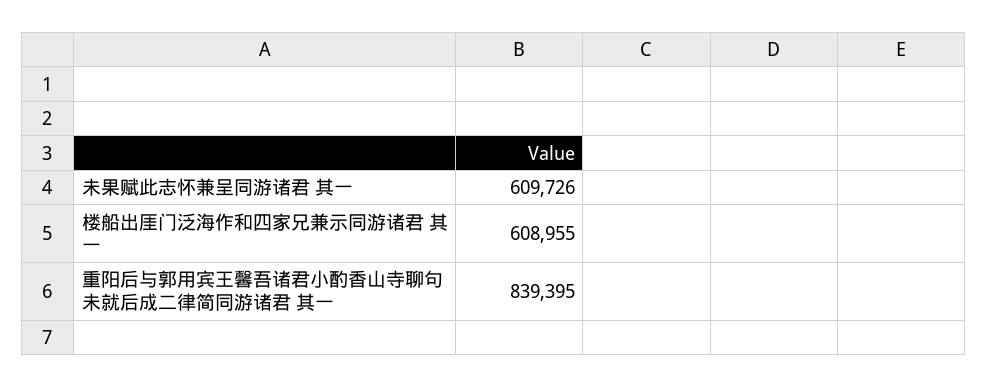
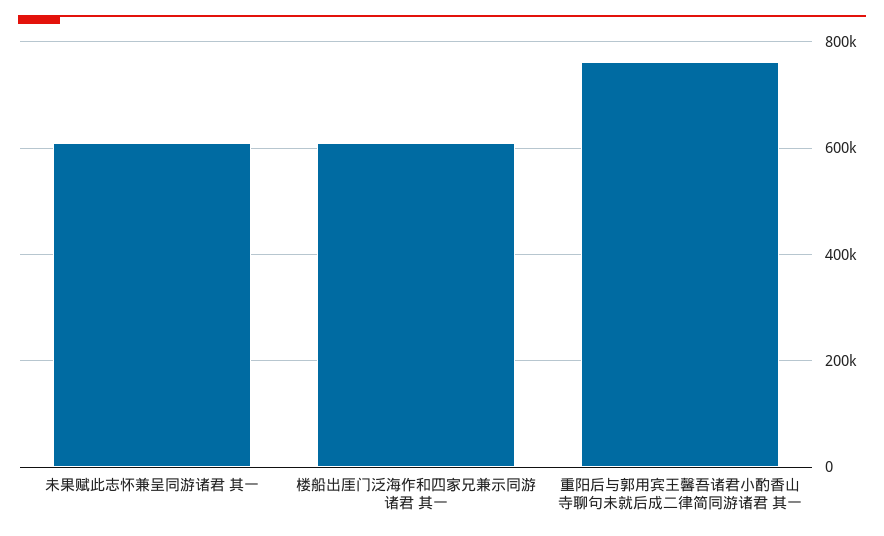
  {
    "未果赋此志怀兼呈同游诸君 其一": 609726,
    "楼船出厓门泛海作和四家兄兼示同游诸君 其一": 608955,
-   "重阳后与郭用宾王馨吾诸君小酌香山寺聊句未就后成二律简同游诸君 其一": 839395
+   "重阳后与郭用宾王馨吾诸君小酌香山寺聊句未就后成二律简同游诸君 其一": 760000
  }

